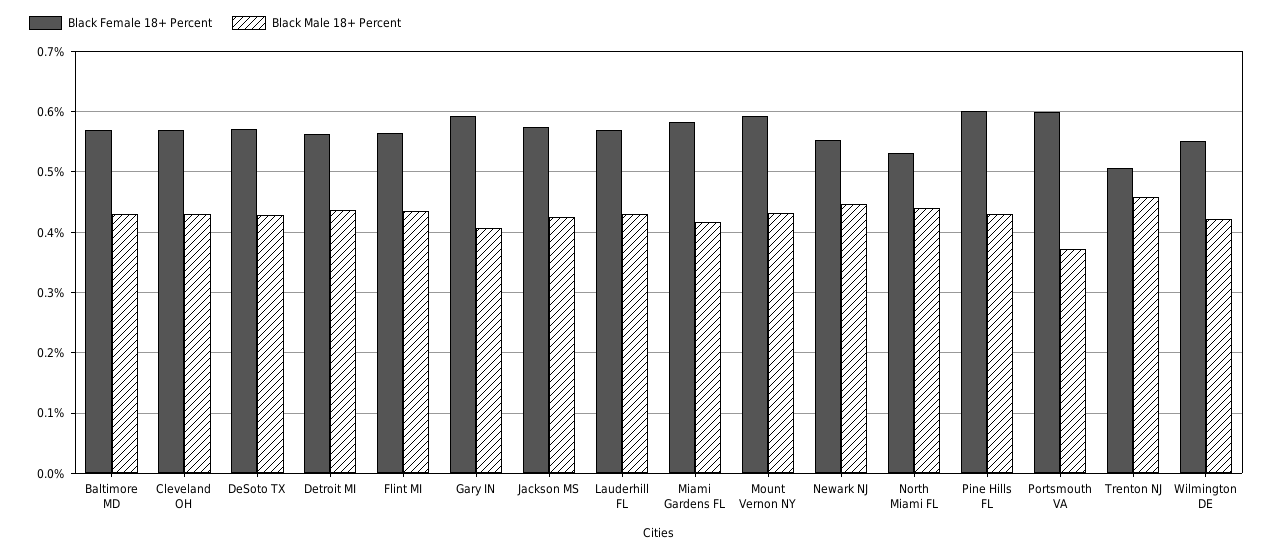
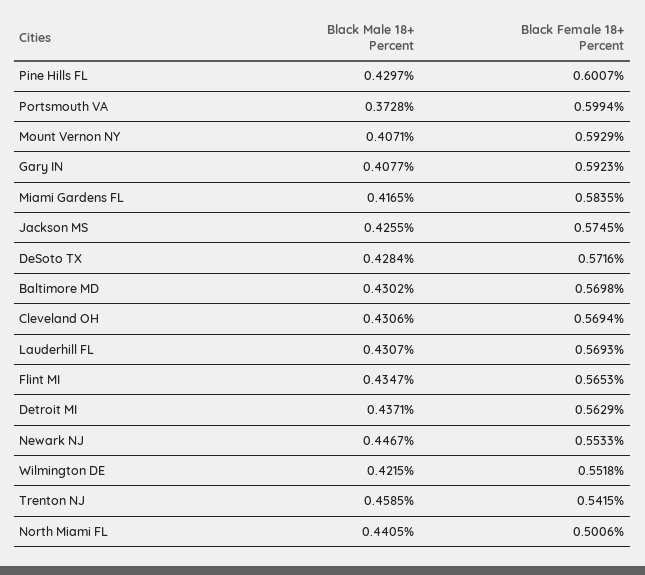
  {
    "Black Female 18+ Percent": {
      "Baltimore MD": 0.5698,
      "Cleveland OH": 0.5694,
      "DeSoto TX": 0.5716,
      "Detroit MI": 0.5629,
      "Flint MI": 0.5653,
      "Gary IN": 0.5923,
      "Jackson MS": 0.5745,
      "Lauderhill FL": 0.5693,
      "Miami Gardens FL": 0.5835,
      "Mount Vernon NY": 0.5929,
      "Newark NJ": 0.5533,
-     "North Miami FL": 0.53,
+     "North Miami FL": 0.5006,
      "Pine Hills FL": 0.6007,
      "Portsmouth VA": 0.5994,
-     "Trenton NJ": 0.51,
+     "Trenton NJ": 0.5415,
      "Wilmington DE": 0.5518
    },
    "Black Male 18+ Percent": {
      "Baltimore MD": 0.4302,
      "Cleveland OH": 0.4306,
      "DeSoto TX": 0.4284,
      "Detroit MI": 0.4371,
      "Flint MI": 0.4347,
      "Gary IN": 0.4077,
      "Jackson MS": 0.4255,
      "Lauderhill FL": 0.4307,
      "Miami Gardens FL": 0.4165,
-     "Mount Vernon NY": 0.43,
+     "Mount Vernon NY": 0.4071,
      "Newark NJ": 0.4467,
      "North Miami FL": 0.4405,
      "Pine Hills FL": 0.4297,
      "Portsmouth VA": 0.3728,
      "Trenton NJ": 0.4585,
      "Wilmington DE": 0.4215
    }
  }

